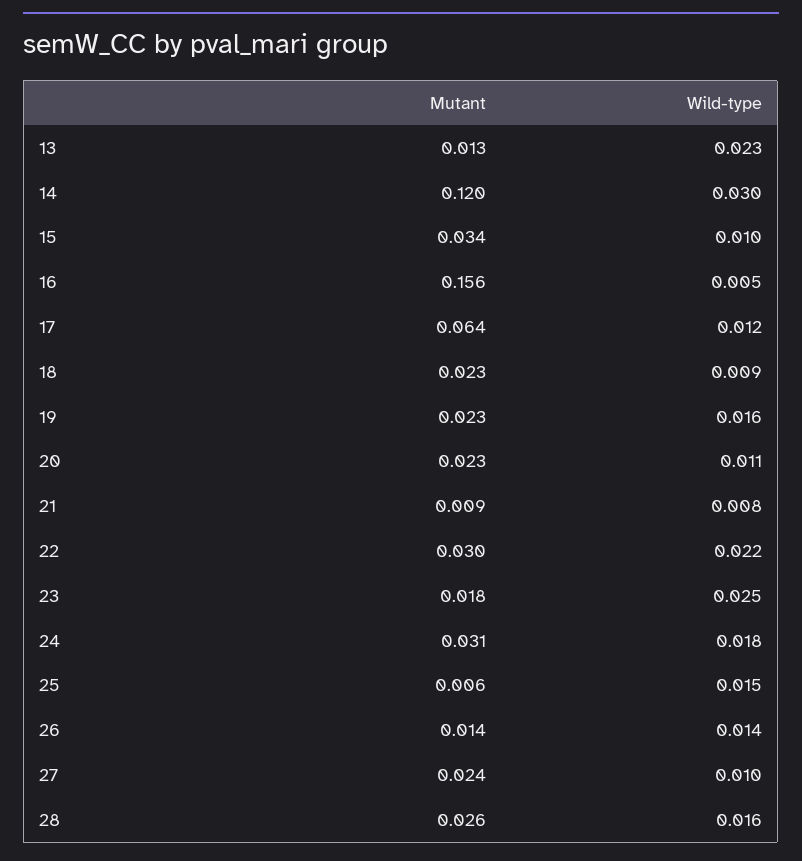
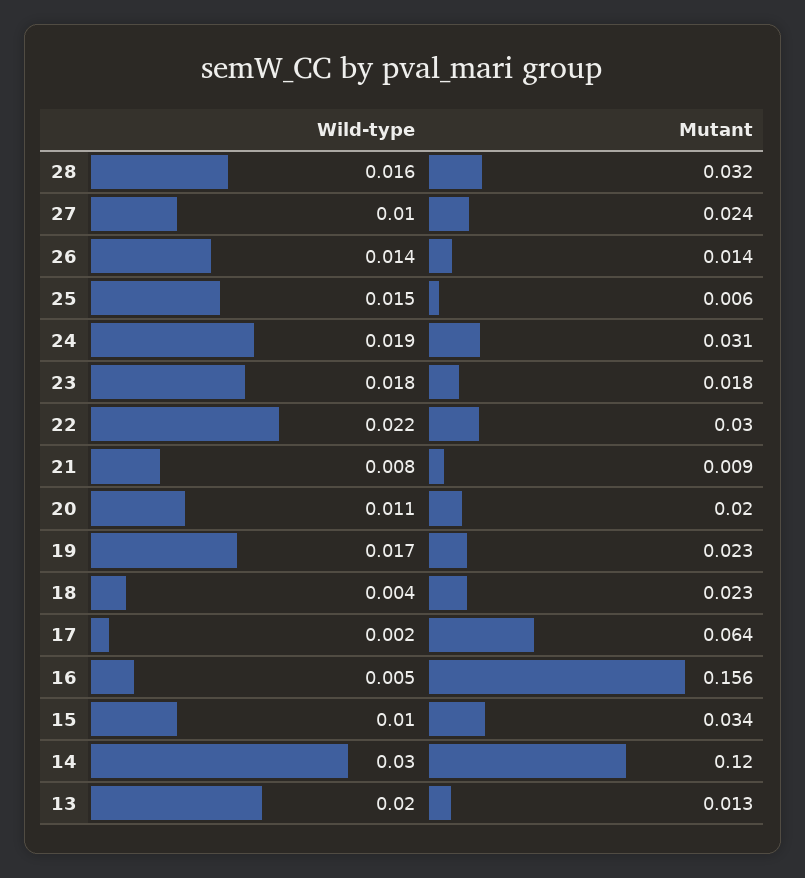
  {
    "Mutant": {
      "13": 0.013,
      "14": 0.12,
      "15": 0.034,
      "16": 0.156,
      "17": 0.064,
      "18": 0.023,
      "19": 0.023,
-     "20": 0.023,
+     "20": 0.02,
      "21": 0.009,
      "22": 0.03,
      "23": 0.018,
      "24": 0.031,
      "25": 0.006,
      "26": 0.014,
      "27": 0.024,
-     "28": 0.026
+     "28": 0.032
    },
    "Wild-type": {
-     "13": 0.023,
+     "13": 0.02,
      "14": 0.03,
      "15": 0.01,
      "16": 0.005,
-     "17": 0.012,
+     "17": 0.002,
-     "18": 0.009,
+     "18": 0.004,
-     "19": 0.016,
+     "19": 0.017,
      "20": 0.011,
      "21": 0.008,
      "22": 0.022,
-     "23": 0.025,
+     "23": 0.018,
-     "24": 0.018,
+     "24": 0.019,
      "25": 0.015,
      "26": 0.014,
      "27": 0.01,
      "28": 0.016
    }
  }

